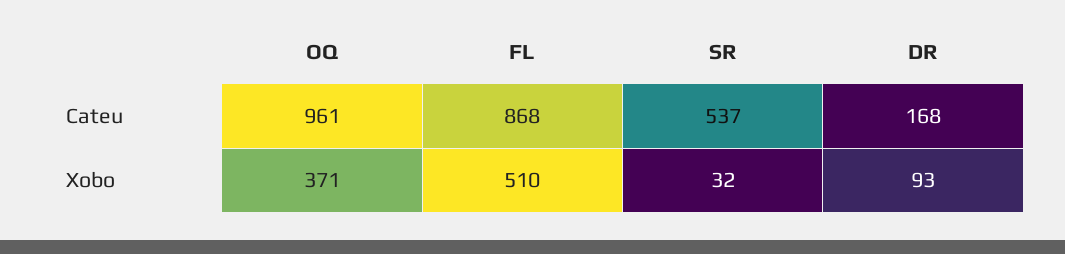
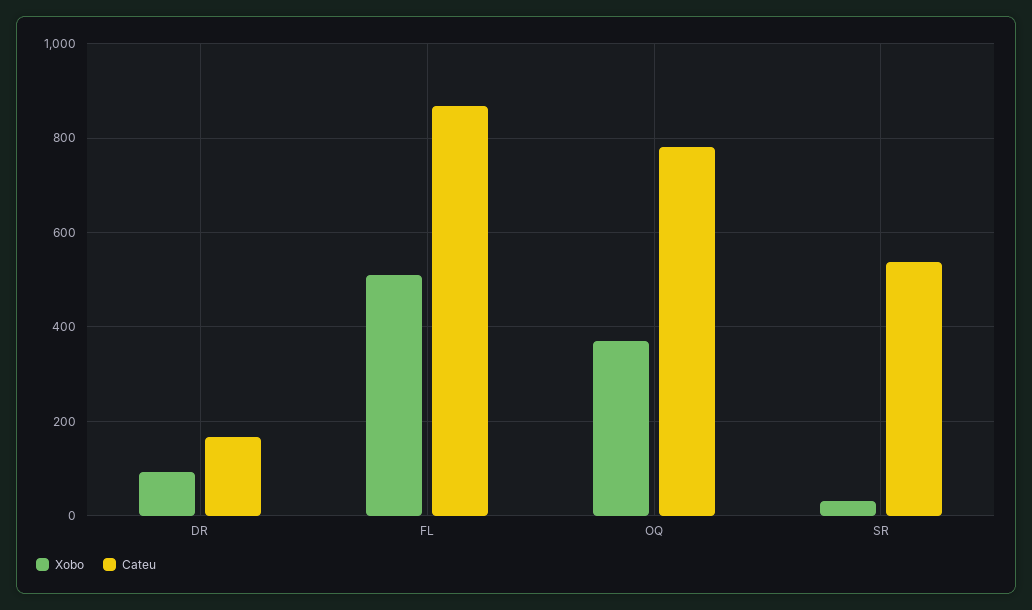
  {
    "Cateu": {
-     "OQ": 961,
+     "OQ": 780,
      "FL": 868,
      "SR": 537,
      "DR": 168
    },
    "Xobo": {
      "OQ": 371,
      "FL": 510,
      "SR": 32,
      "DR": 93
    }
  }

